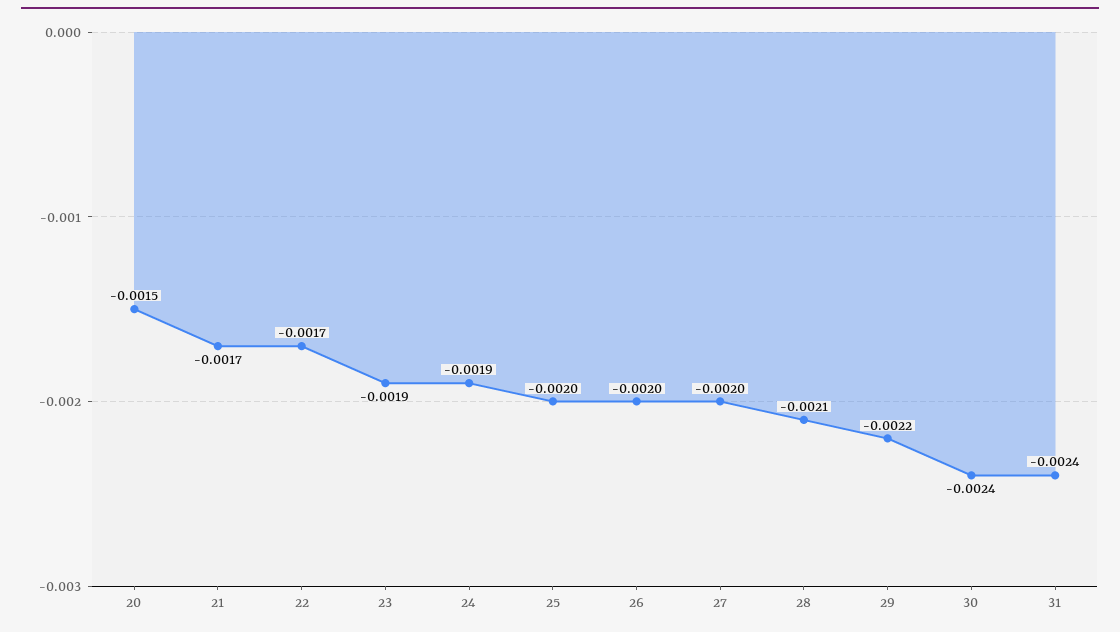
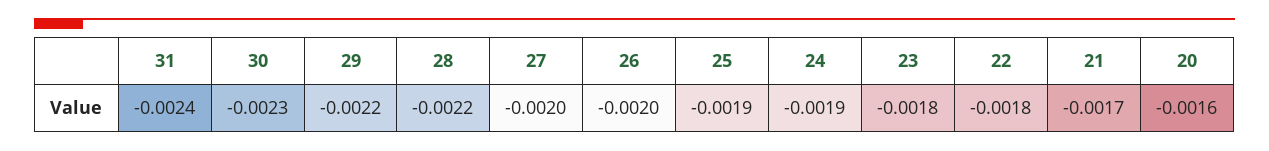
  {
-   "20": -0.0015,
+   "20": -0.0016,
    "21": -0.0017,
-   "22": -0.0017,
+   "22": -0.0018,
-   "23": -0.0019,
+   "23": -0.0018,
    "24": -0.0019,
-   "25": -0.002,
+   "25": -0.0019,
    "26": -0.002,
    "27": -0.002,
-   "28": -0.0021,
+   "28": -0.0022,
    "29": -0.0022,
-   "30": -0.0024,
+   "30": -0.0023,
    "31": -0.0024
  }

